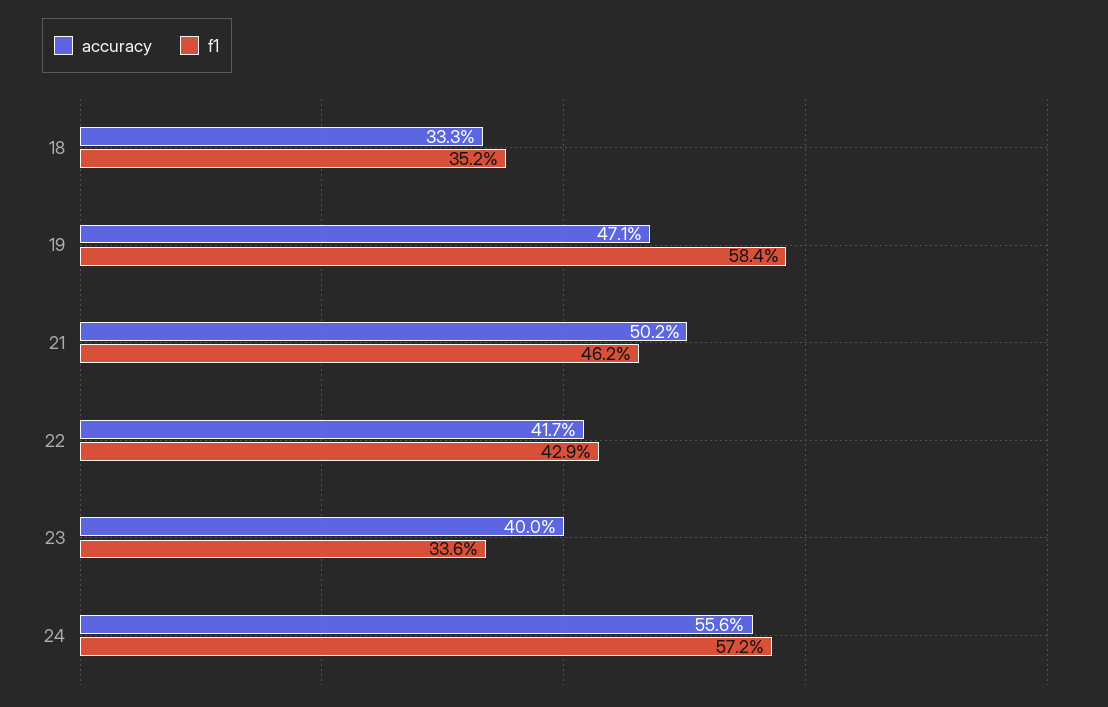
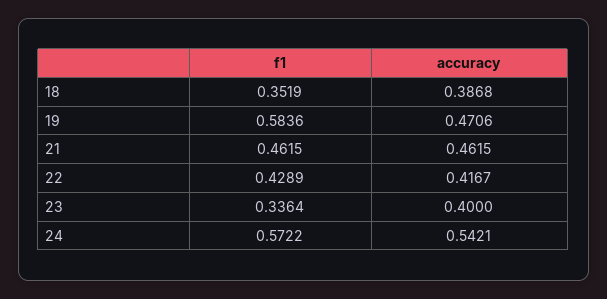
  {
    "accuracy": {
-     "18": 0.333,
+     "18": 0.3868,
      "19": 0.4706,
-     "21": 0.502,
+     "21": 0.4615,
      "22": 0.4167,
      "23": 0.4,
-     "24": 0.556
+     "24": 0.5421
    },
    "f1": {
      "18": 0.3519,
      "19": 0.5836,
      "21": 0.4615,
      "22": 0.4289,
      "23": 0.3364,
      "24": 0.5722
    }
  }

